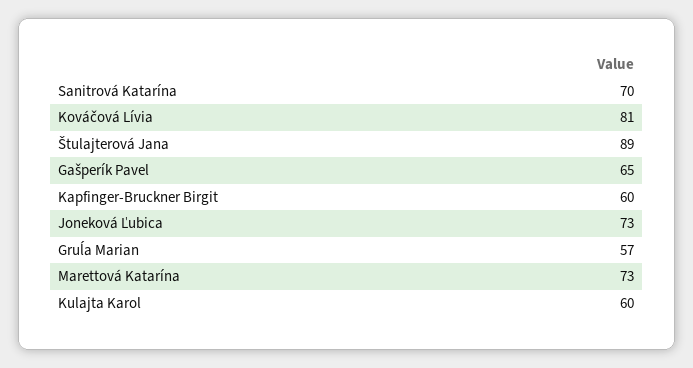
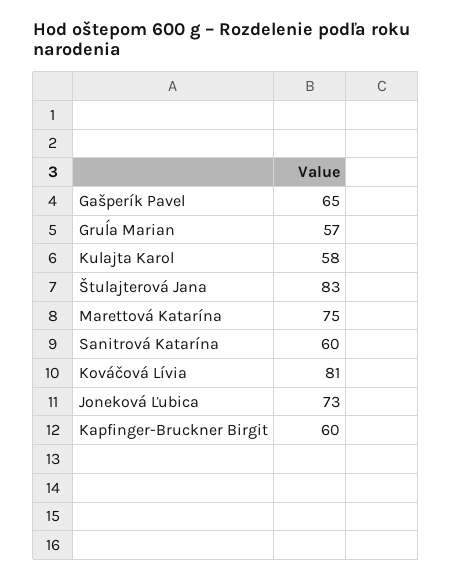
  {
-   "Sanitrová Katarína": 70,
+   "Sanitrová Katarína": 60,
    "Kováčová Lívia": 81,
-   "Štulajterová Jana": 89,
+   "Štulajterová Jana": 83,
    "Gašperík Pavel": 65,
    "Kapfinger-Bruckner Birgit": 60,
    "Joneková Ľubica": 73,
    "Gruĺa Marian": 57,
-   "Marettová Katarína": 73,
+   "Marettová Katarína": 75,
-   "Kulajta Karol": 60
+   "Kulajta Karol": 58
  }

